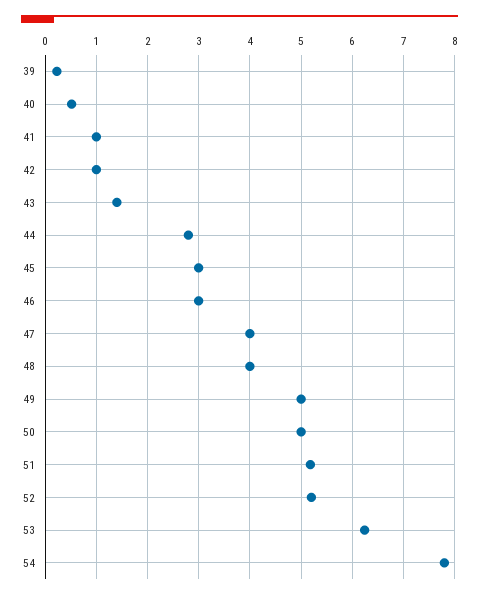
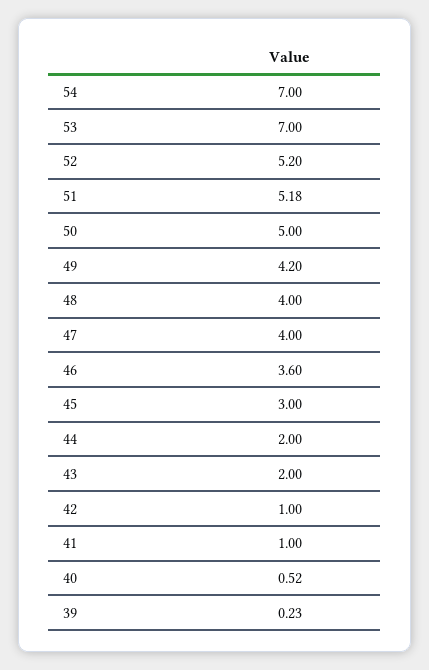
  {
    "39": 0.23,
    "40": 0.52,
    "41": 1,
    "42": 1,
-   "43": 1.4,
+   "43": 2,
-   "44": 2.8,
+   "44": 2,
    "45": 3,
-   "46": 3,
+   "46": 3.6,
    "47": 4,
    "48": 4,
-   "49": 5,
+   "49": 4.2,
    "50": 5,
    "51": 5.18,
    "52": 5.2,
-   "53": 6.2,
+   "53": 7,
-   "54": 7.8
+   "54": 7
  }

